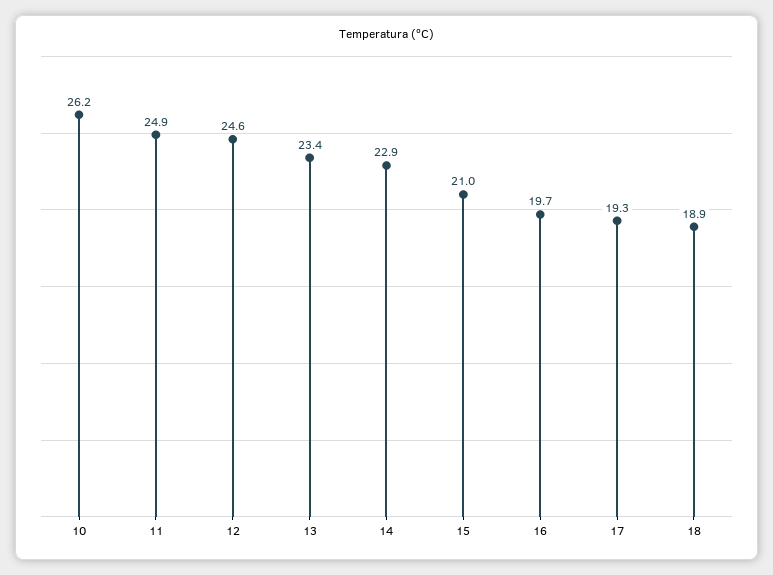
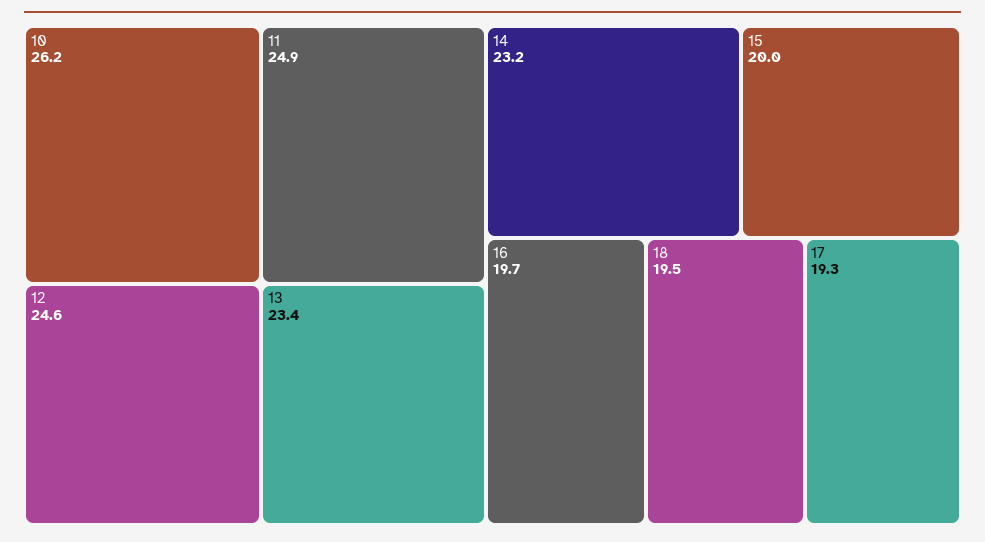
  {
    "10": 26.2,
    "11": 24.9,
    "12": 24.6,
    "13": 23.4,
-   "14": 22.9,
+   "14": 23.2,
-   "15": 21,
+   "15": 20,
    "16": 19.7,
    "17": 19.3,
-   "18": 18.9
+   "18": 19.5
  }

